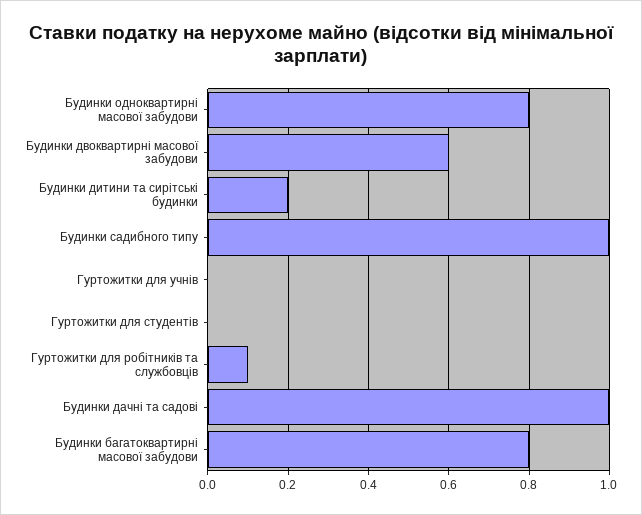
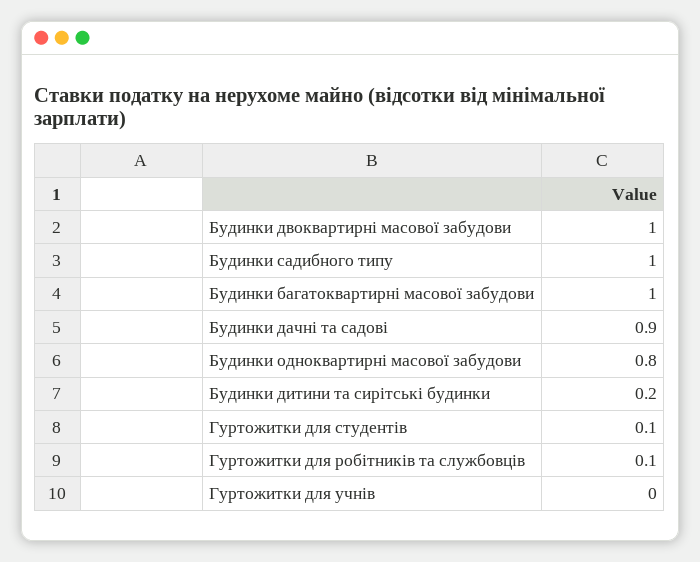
  {
    "Будинки одноквартирні масової забудови": 0.8,
-   "Будинки двоквартирні масової забудови": 0.6,
+   "Будинки двоквартирні масової забудови": 1,
    "Будинки дитини та сирітські будинки": 0.2,
    "Будинки садибного типу": 1,
    "Гуртожитки для учнів": 0,
-   "Гуртожитки для студентів": 0,
+   "Гуртожитки для студентів": 0.1,
    "Гуртожитки для робітників та службовців": 0.1,
-   "Будинки дачні та садові": 1,
+   "Будинки дачні та садові": 0.9,
-   "Будинки багатоквартирні масової забудови": 0.8
+   "Будинки багатоквартирні масової забудови": 1
  }

